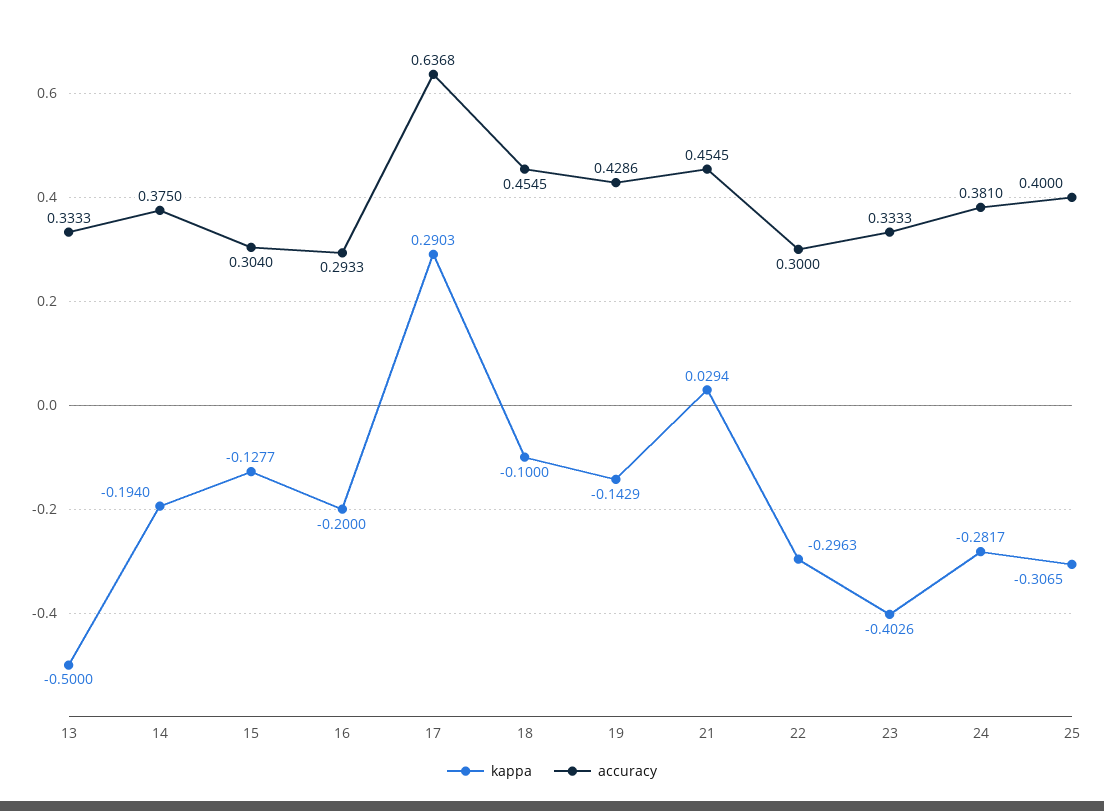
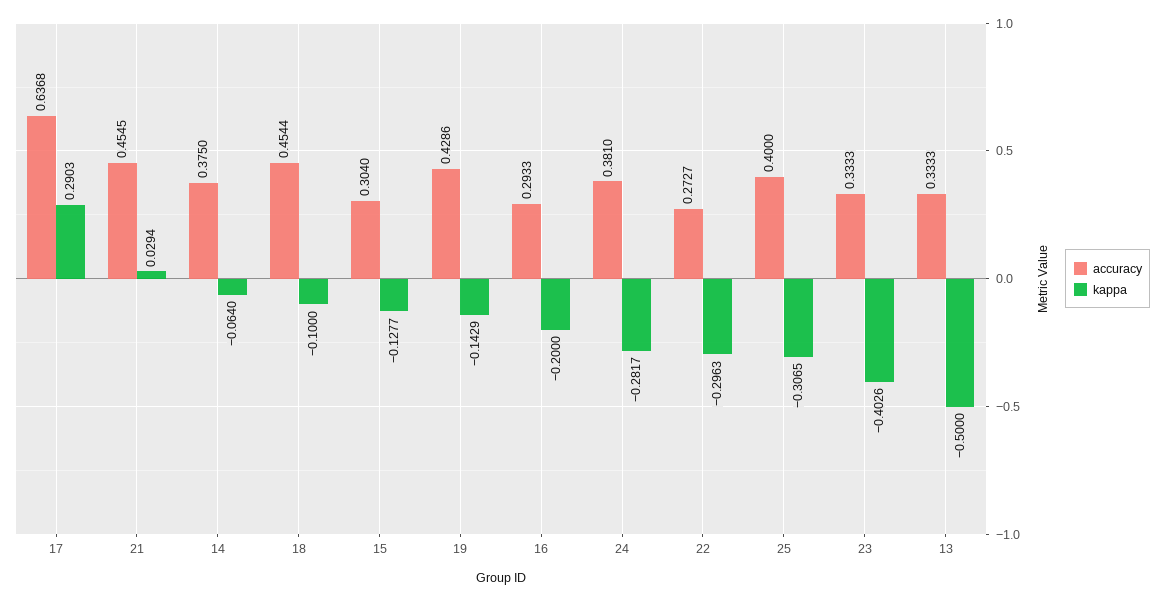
  {
    "kappa": {
      "13": -0.5,
-     "14": -0.194,
+     "14": -0.064,
      "15": -0.1277,
      "16": -0.2,
      "17": 0.2903,
      "18": -0.1,
      "19": -0.1429,
      "21": 0.0294,
      "22": -0.2963,
      "23": -0.4026,
      "24": -0.2817,
      "25": -0.3065
    },
    "accuracy": {
      "13": 0.3333,
      "14": 0.375,
      "15": 0.304,
      "16": 0.2933,
      "17": 0.6368,
-     "18": 0.4545,
+     "18": 0.4544,
      "19": 0.4286,
      "21": 0.4545,
-     "22": 0.3,
+     "22": 0.2727,
      "23": 0.3333,
      "24": 0.381,
      "25": 0.4
    }
  }

